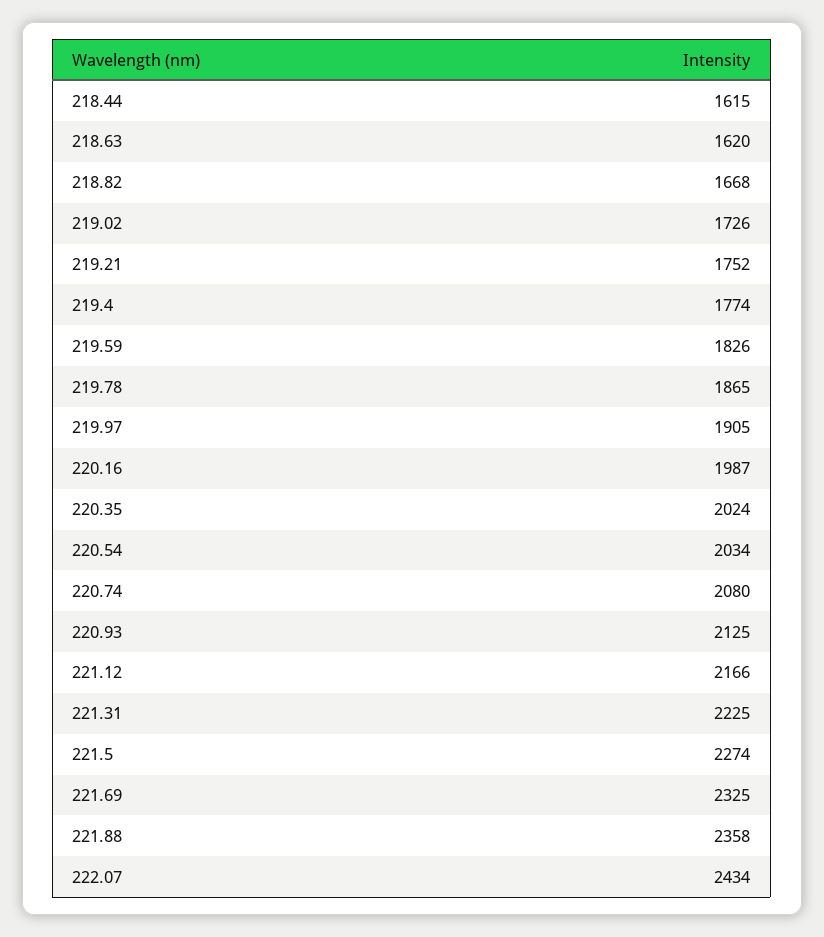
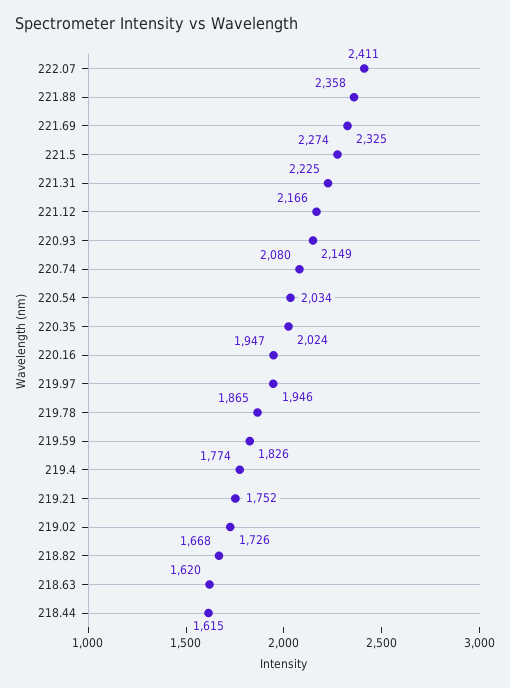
  {
    "218.44": 1615,
    "218.63": 1620,
    "218.82": 1668,
    "219.02": 1726,
    "219.21": 1752,
    "219.4": 1774,
    "219.59": 1826,
    "219.78": 1865,
-   "219.97": 1905,
+   "219.97": 1946,
-   "220.16": 1987,
+   "220.16": 1947,
    "220.35": 2024,
    "220.54": 2034,
    "220.74": 2080,
-   "220.93": 2125,
+   "220.93": 2149,
    "221.12": 2166,
    "221.31": 2225,
    "221.5": 2274,
    "221.69": 2325,
    "221.88": 2358,
-   "222.07": 2434
+   "222.07": 2411
  }

